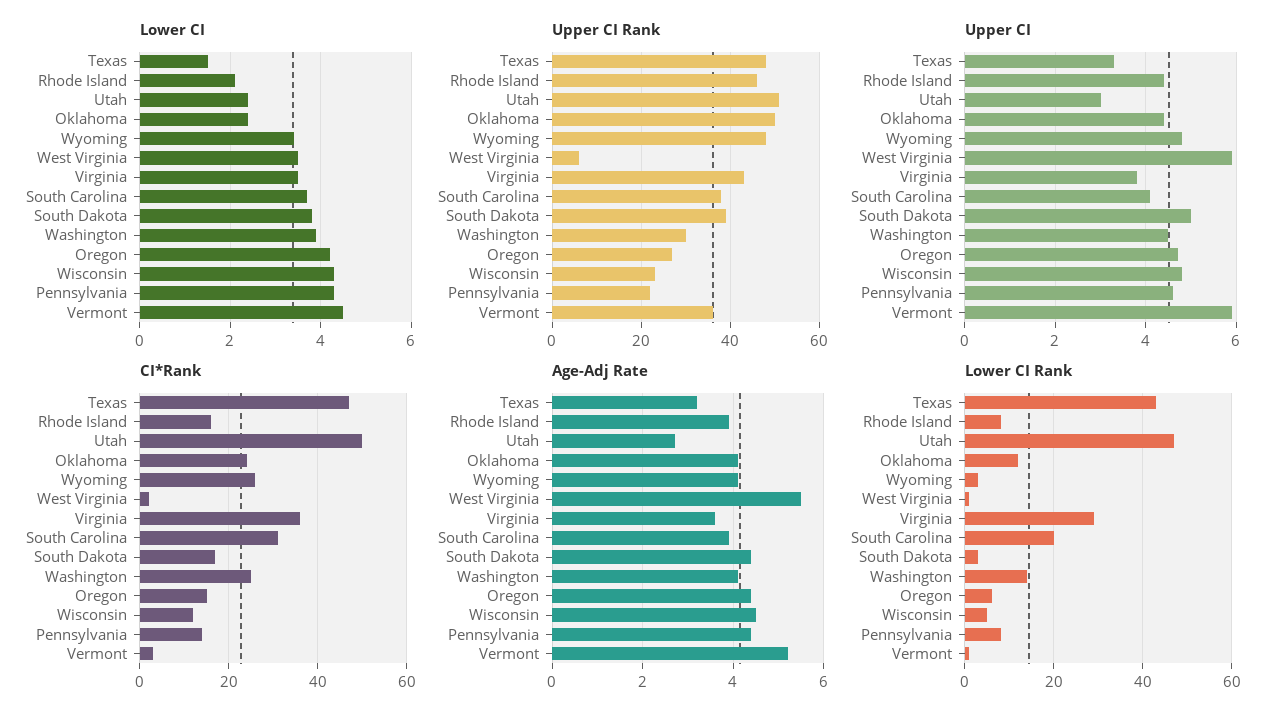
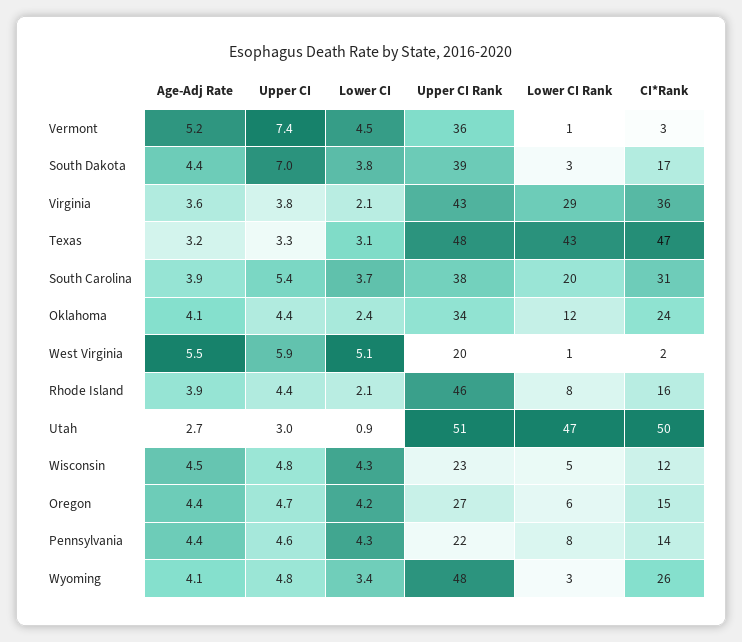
  {
    "Lower CI": {
-     "Texas": 1.5,
+     "Texas": 3.1,
      "Rhode Island": 2.1,
-     "Utah": 2.5,
+     "Utah": 0.9,
      "Oklahoma": 2.4,
      "Wyoming": 3.4,
-     "West Virginia": 3.5,
+     "West Virginia": 5.1,
-     "Virginia": 3.5,
+     "Virginia": 2.1,
      "South Carolina": 3.7,
      "South Dakota": 3.8,
-     "Washington": 4,
      "Oregon": 4.2,
      "Wisconsin": 4.3,
      "Pennsylvania": 4.3,
      "Vermont": 4.5
    },
    "Upper CI Rank": {
      "Texas": 48,
      "Rhode Island": 46,
      "Utah": 51,
-     "Oklahoma": 50,
+     "Oklahoma": 34,
      "Wyoming": 48,
-     "West Virginia": 5,
+     "West Virginia": 20,
      "Virginia": 43,
      "South Carolina": 38,
      "South Dakota": 39,
-     "Washington": 30,
      "Oregon": 27,
      "Wisconsin": 23,
      "Pennsylvania": 22,
      "Vermont": 36
    },
    "Upper CI": {
      "Texas": 3.3,
      "Rhode Island": 4.4,
      "Utah": 3,
      "Oklahoma": 4.4,
      "Wyoming": 4.8,
      "West Virginia": 5.9,
      "Virginia": 3.8,
-     "South Carolina": 4,
+     "South Carolina": 5.4,
-     "South Dakota": 5,
+     "South Dakota": 7,
-     "Washington": 4.5,
      "Oregon": 4.7,
      "Wisconsin": 4.8,
      "Pennsylvania": 4.6,
-     "Vermont": 6
+     "Vermont": 7.4
    },
    "CI*Rank": {
      "Texas": 47,
      "Rhode Island": 16,
      "Utah": 50,
      "Oklahoma": 24,
      "Wyoming": 26,
      "West Virginia": 2,
      "Virginia": 36,
      "South Carolina": 31,
      "South Dakota": 17,
-     "Washington": 25,
      "Oregon": 15,
      "Wisconsin": 12,
      "Pennsylvania": 14,
      "Vermont": 3
    },
    "Age-Adj Rate": {
      "Texas": 3.2,
      "Rhode Island": 3.9,
      "Utah": 2.7,
      "Oklahoma": 4.1,
      "Wyoming": 4.1,
      "West Virginia": 5.5,
      "Virginia": 3.6,
      "South Carolina": 3.9,
      "South Dakota": 4.4,
-     "Washington": 4,
      "Oregon": 4.4,
      "Wisconsin": 4.5,
      "Pennsylvania": 4.4,
      "Vermont": 5.2
    },
    "Lower CI Rank": {
      "Texas": 43,
      "Rhode Island": 8,
      "Utah": 47,
      "Oklahoma": 12,
      "Wyoming": 3,
      "West Virginia": 1,
      "Virginia": 29,
      "South Carolina": 20,
      "South Dakota": 3,
-     "Washington": 15,
      "Oregon": 6,
      "Wisconsin": 5,
      "Pennsylvania": 8,
      "Vermont": 1
    }
  }

